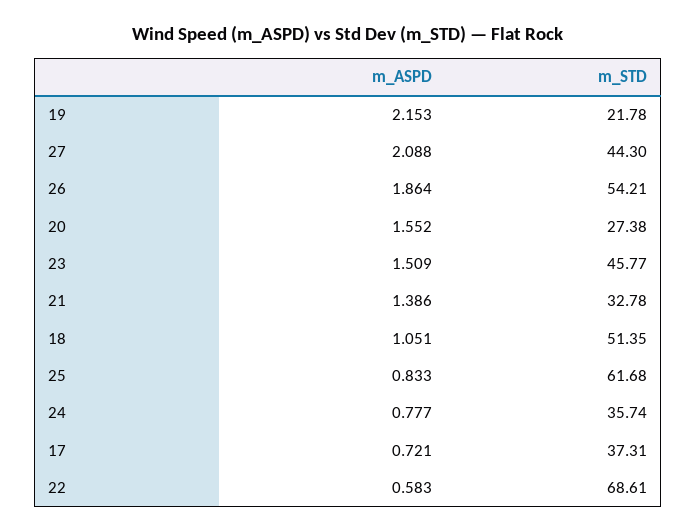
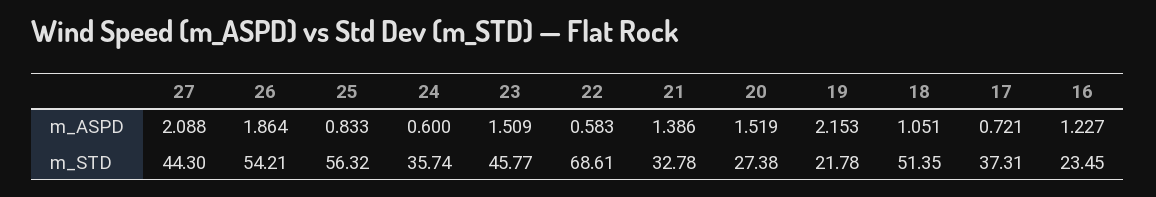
  {
    "m_ASPD": {
      "19": 2.153,
      "27": 2.088,
      "26": 1.864,
-     "20": 1.552,
+     "20": 1.519,
      "23": 1.509,
      "21": 1.386,
      "18": 1.051,
      "25": 0.833,
-     "24": 0.777,
+     "24": 0.6,
      "17": 0.721,
-     "22": 0.583
+     "22": 0.583,
+     "16": 1.227
    },
    "m_STD": {
      "19": 21.78,
      "27": 44.3,
      "26": 54.21,
      "20": 27.38,
      "23": 45.77,
      "21": 32.78,
      "18": 51.35,
-     "25": 61.68,
+     "25": 56.32,
      "24": 35.74,
      "17": 37.31,
-     "22": 68.61
+     "22": 68.61,
+     "16": 23.45
    }
  }

